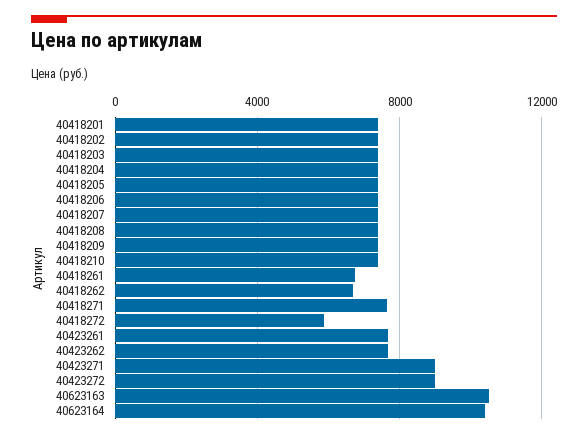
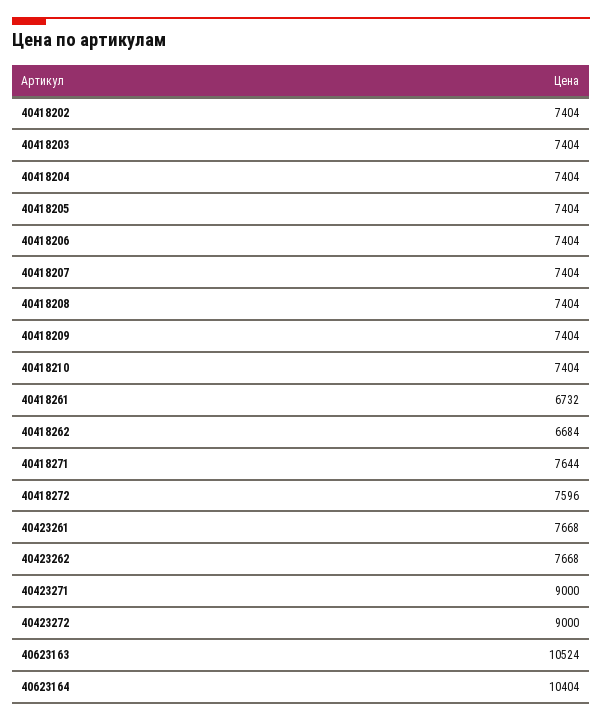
  {
-   "40418201": 7500,
    "40418202": 7404,
    "40418203": 7404,
    "40418204": 7404,
    "40418205": 7404,
    "40418206": 7404,
    "40418207": 7404,
    "40418208": 7404,
    "40418209": 7404,
    "40418210": 7404,
    "40418261": 6732,
    "40418262": 6684,
    "40418271": 7644,
-   "40418272": 6000,
+   "40418272": 7596,
    "40423261": 7668,
    "40423262": 7668,
    "40423271": 9000,
    "40423272": 9000,
    "40623163": 10524,
    "40623164": 10404
  }

